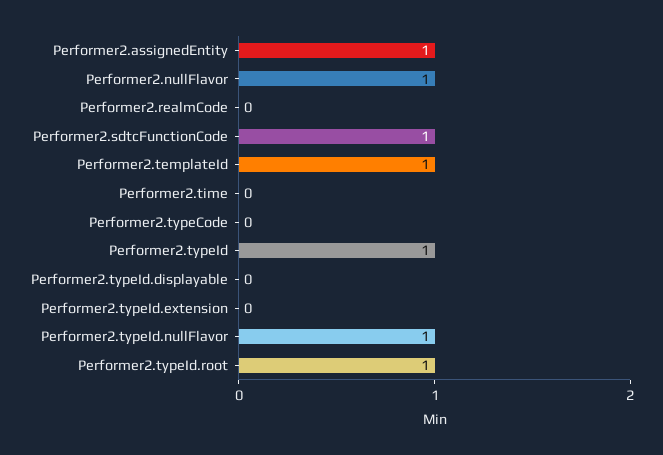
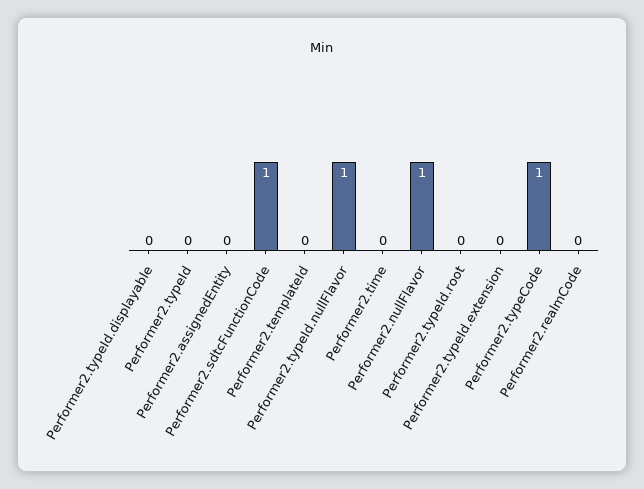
  {
-   "Performer2.assignedEntity": 1,
+   "Performer2.assignedEntity": 0,
    "Performer2.nullFlavor": 1,
    "Performer2.realmCode": 0,
    "Performer2.sdtcFunctionCode": 1,
-   "Performer2.templateId": 1,
+   "Performer2.templateId": 0,
    "Performer2.time": 0,
-   "Performer2.typeCode": 0,
+   "Performer2.typeCode": 1,
-   "Performer2.typeId": 1,
+   "Performer2.typeId": 0,
    "Performer2.typeId.displayable": 0,
    "Performer2.typeId.extension": 0,
    "Performer2.typeId.nullFlavor": 1,
-   "Performer2.typeId.root": 1
+   "Performer2.typeId.root": 0
  }

